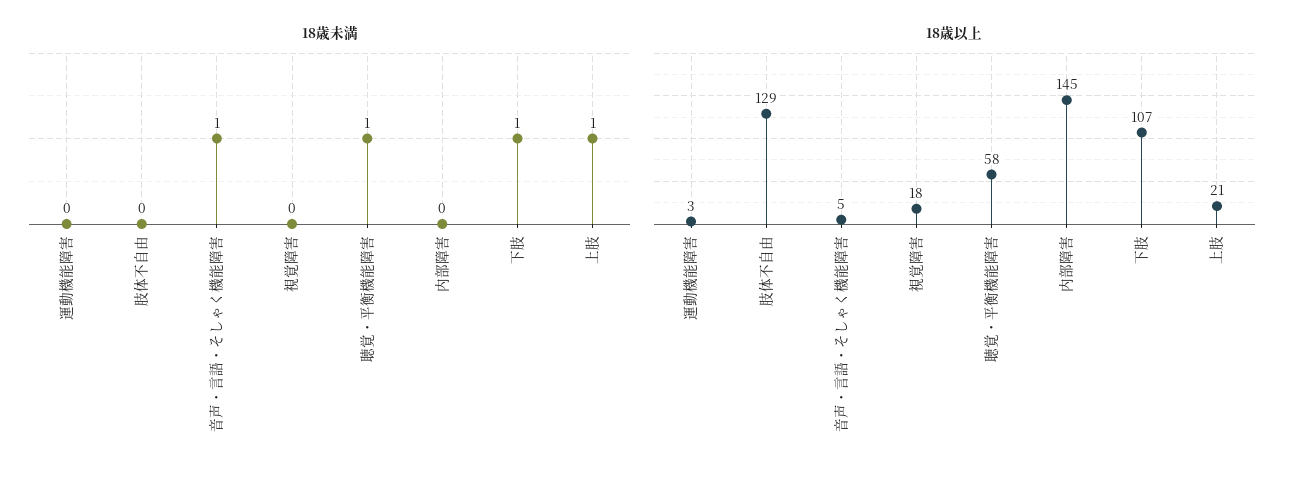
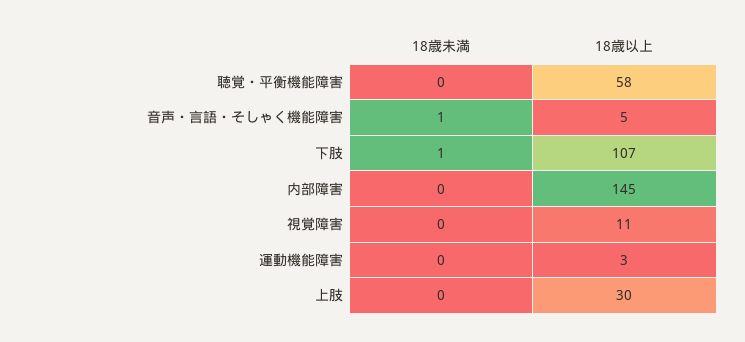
  {
    "18歳未満": {
      "運動機能障害": 0,
-     "肢体不自由": 0,
      "音声・言語・そしゃく機能障害": 1,
      "視覚障害": 0,
-     "聴覚・平衡機能障害": 1,
+     "聴覚・平衡機能障害": 0,
      "内部障害": 0,
      "下肢": 1,
-     "上肢": 1
+     "上肢": 0
    },
    "18歳以上": {
      "運動機能障害": 3,
-     "肢体不自由": 129,
      "音声・言語・そしゃく機能障害": 5,
-     "視覚障害": 18,
+     "視覚障害": 11,
      "聴覚・平衡機能障害": 58,
      "内部障害": 145,
      "下肢": 107,
-     "上肢": 21
+     "上肢": 30
    }
  }

